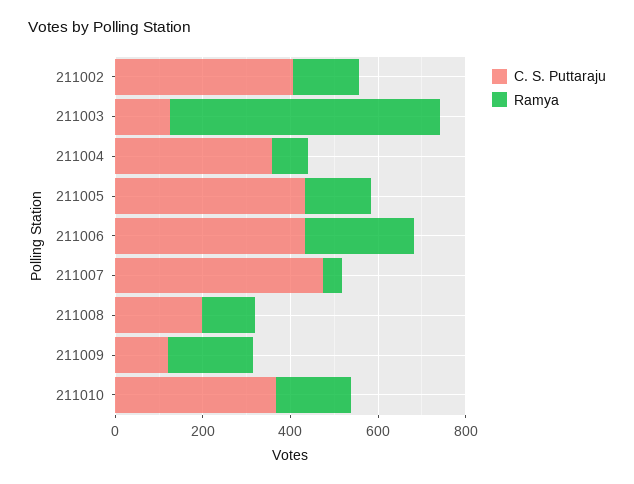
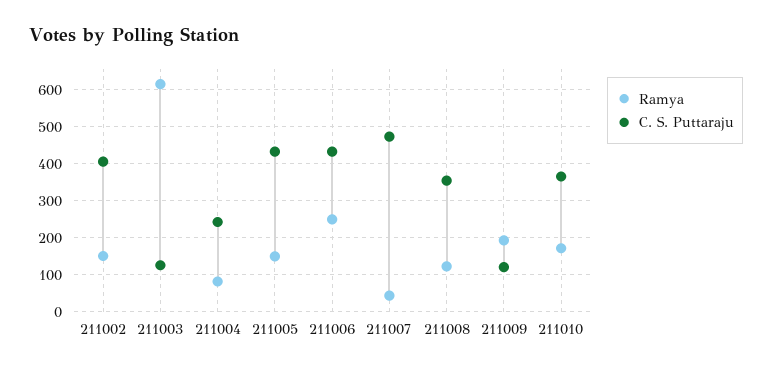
  {
    "C. S. Puttaraju": {
      "211002": 400,
      "211003": 120,
-     "211004": 350,
+     "211004": 240,
      "211005": 440,
      "211006": 440,
      "211007": 480,
-     "211008": 200,
+     "211008": 360,
      "211009": 120,
      "211010": 360
    },
    "Ramya": {
      "211002": 160,
      "211003": 620,
      "211004": 80,
      "211005": 160,
      "211006": 260,
      "211007": 40,
      "211008": 120,
      "211009": 200,
      "211010": 180
    }
  }

